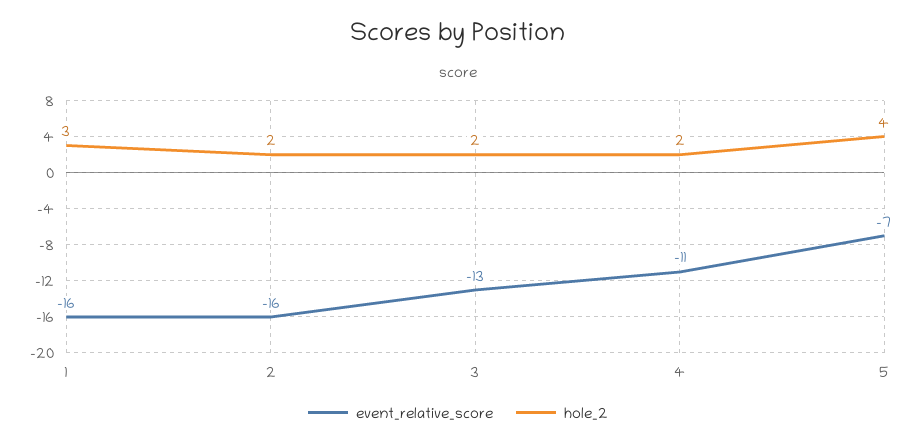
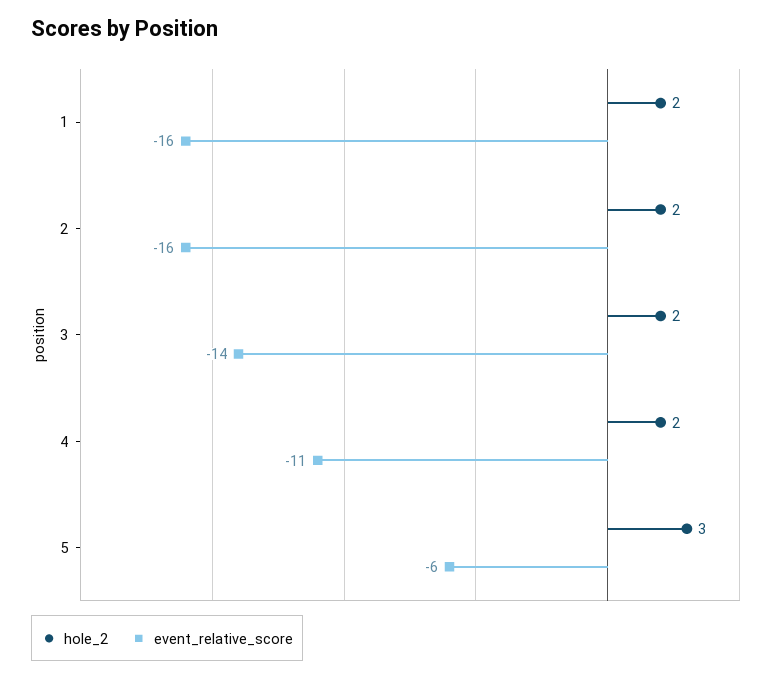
  {
    "event_relative_score": {
      "1": -16,
      "2": -16,
-     "3": -13,
+     "3": -14,
      "4": -11,
-     "5": -7
+     "5": -6
    },
    "hole_2": {
-     "1": 3,
+     "1": 2,
      "2": 2,
      "3": 2,
      "4": 2,
-     "5": 4
+     "5": 3
    }
  }

